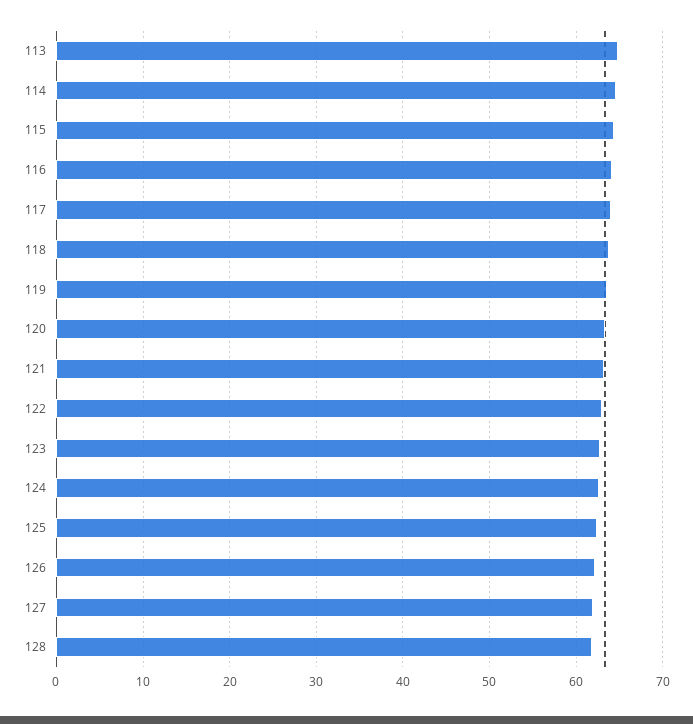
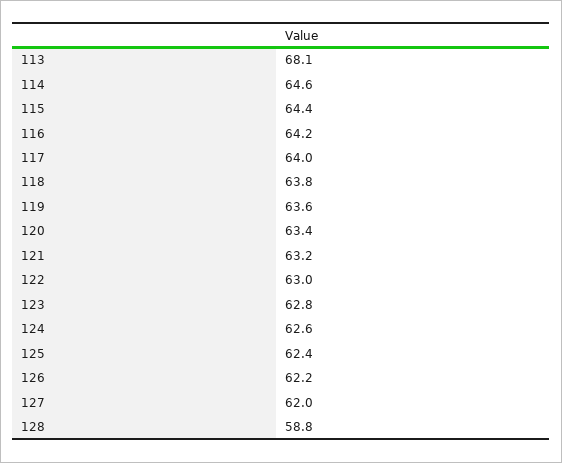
  {
-   "113": 65,
+   "113": 68.1,
    "114": 64.6,
    "115": 64.4,
    "116": 64.2,
    "117": 64,
    "118": 63.8,
    "119": 63.6,
    "120": 63.4,
    "121": 63.2,
    "122": 63,
    "123": 62.8,
    "124": 62.6,
    "125": 62.4,
    "126": 62.2,
    "127": 62,
-   "128": 62
+   "128": 58.8
  }

